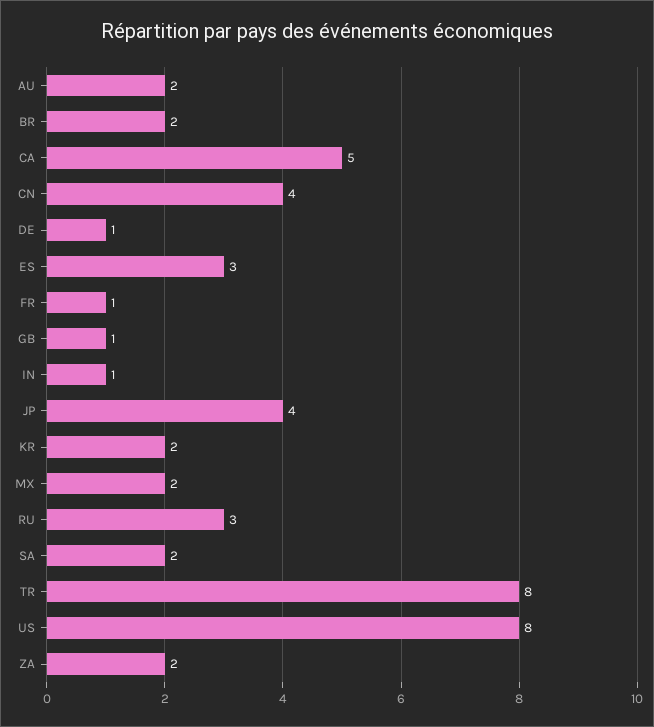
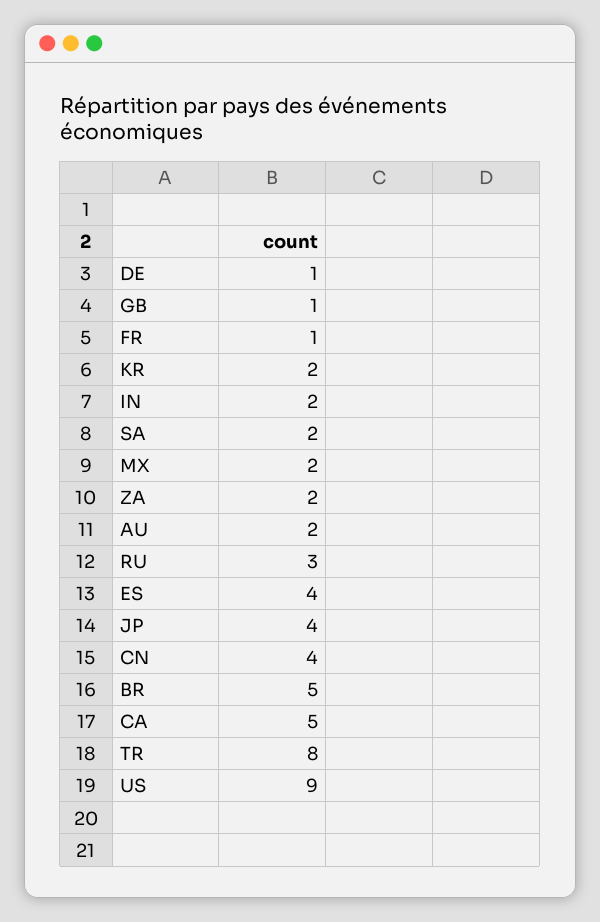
  {
    "AU": 2,
-   "BR": 2,
+   "BR": 5,
    "CA": 5,
    "CN": 4,
    "DE": 1,
-   "ES": 3,
+   "ES": 4,
    "FR": 1,
    "GB": 1,
-   "IN": 1,
+   "IN": 2,
    "JP": 4,
    "KR": 2,
    "MX": 2,
    "RU": 3,
    "SA": 2,
    "TR": 8,
-   "US": 8,
+   "US": 9,
    "ZA": 2
  }

